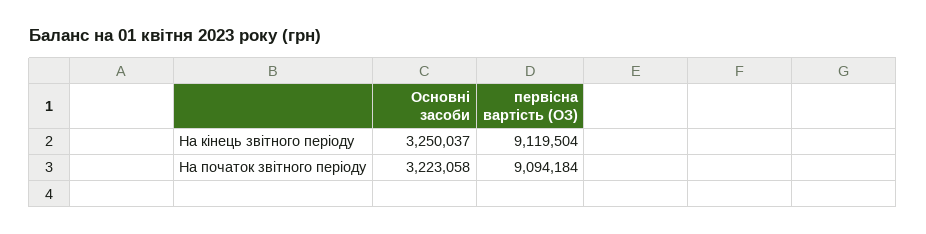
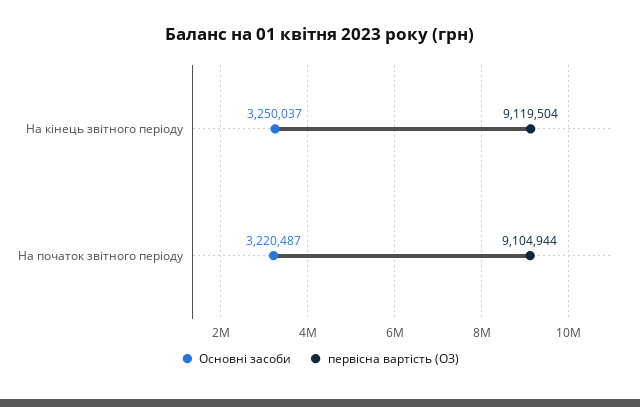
  {
    "Основні засоби": {
      "На кінець звітного періоду": 3250037,
-     "На початок звітного періоду": 3223058
+     "На початок звітного періоду": 3220487
    },
    "первісна вартість (ОЗ)": {
      "На кінець звітного періоду": 9119504,
-     "На початок звітного періоду": 9094184
+     "На початок звітного періоду": 9104944
    }
  }

